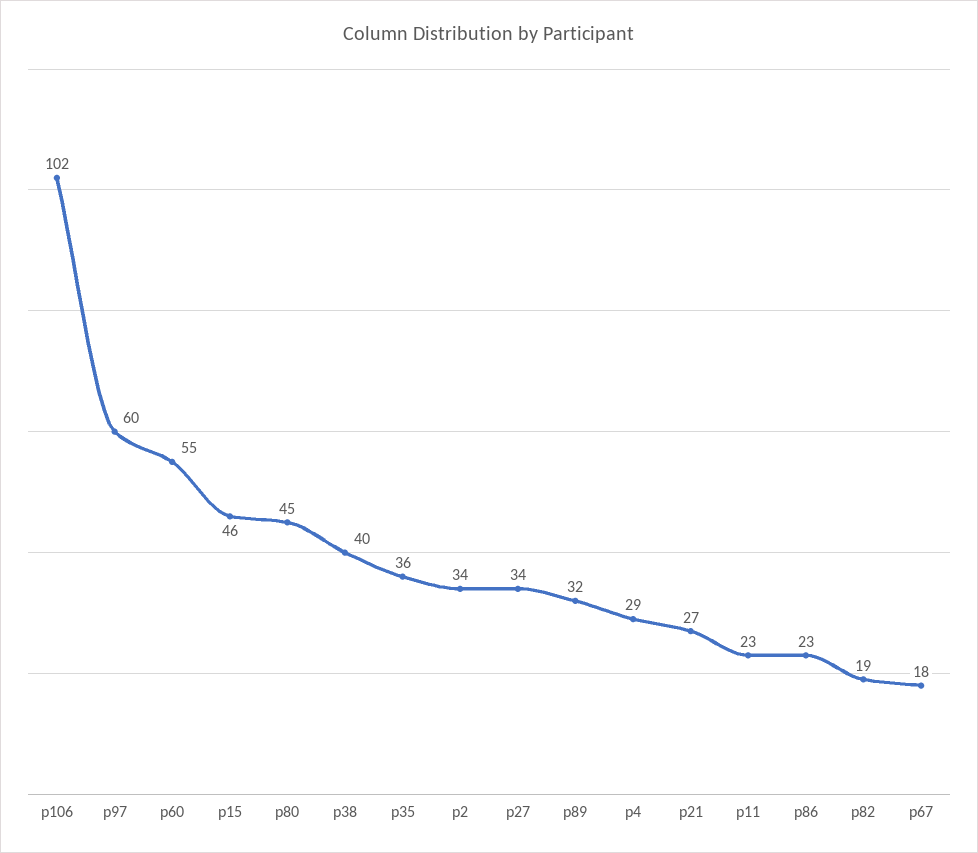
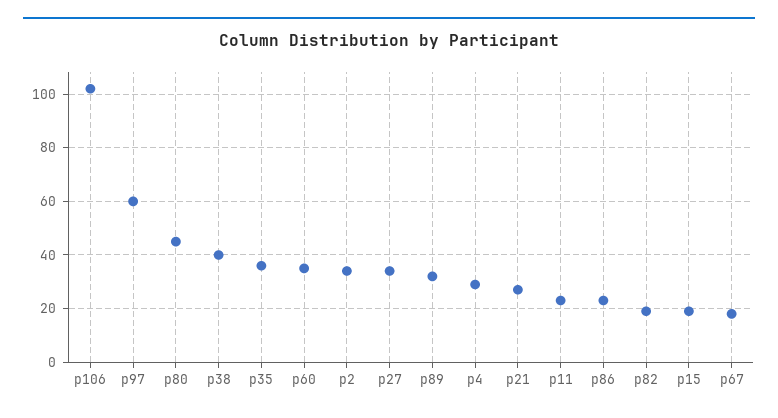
  {
    "p106": 102,
    "p97": 60,
-   "p60": 55,
+   "p60": 35,
-   "p15": 46,
+   "p15": 20,
    "p80": 45,
    "p38": 40,
    "p35": 36,
    "p2": 34,
    "p27": 34,
    "p89": 32,
    "p4": 29,
    "p21": 27,
    "p11": 23,
    "p86": 23,
    "p82": 19,
    "p67": 18
  }

